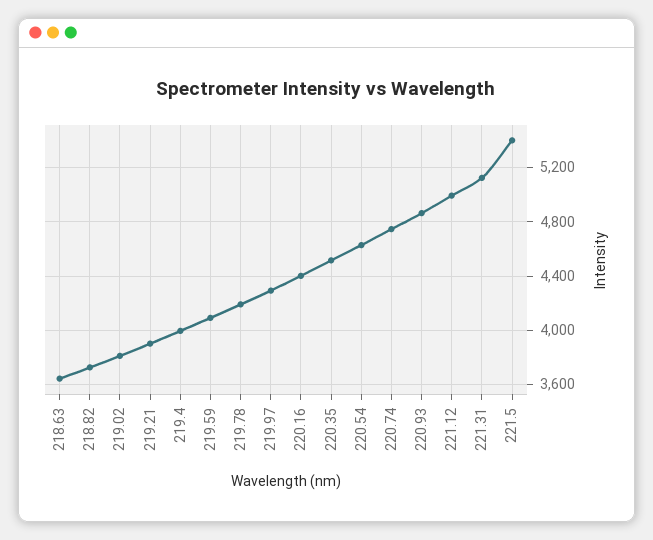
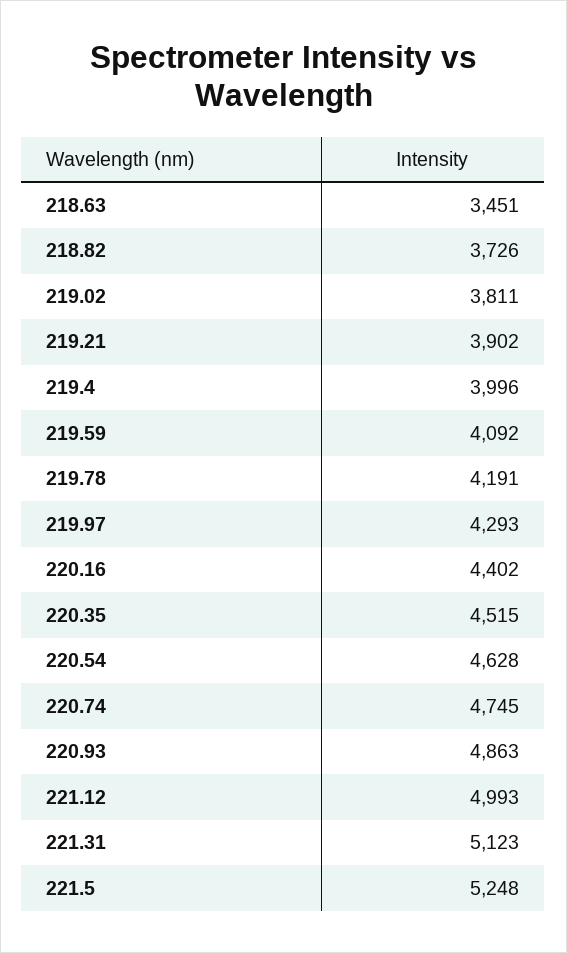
  {
-   "218.63": 3650,
+   "218.63": 3451,
    "218.82": 3726,
    "219.02": 3811,
    "219.21": 3902,
    "219.4": 3996,
    "219.59": 4092,
    "219.78": 4191,
    "219.97": 4293,
    "220.16": 4402,
    "220.35": 4515,
    "220.54": 4628,
    "220.74": 4745,
    "220.93": 4863,
    "221.12": 4993,
    "221.31": 5123,
-   "221.5": 5400
+   "221.5": 5248
  }

